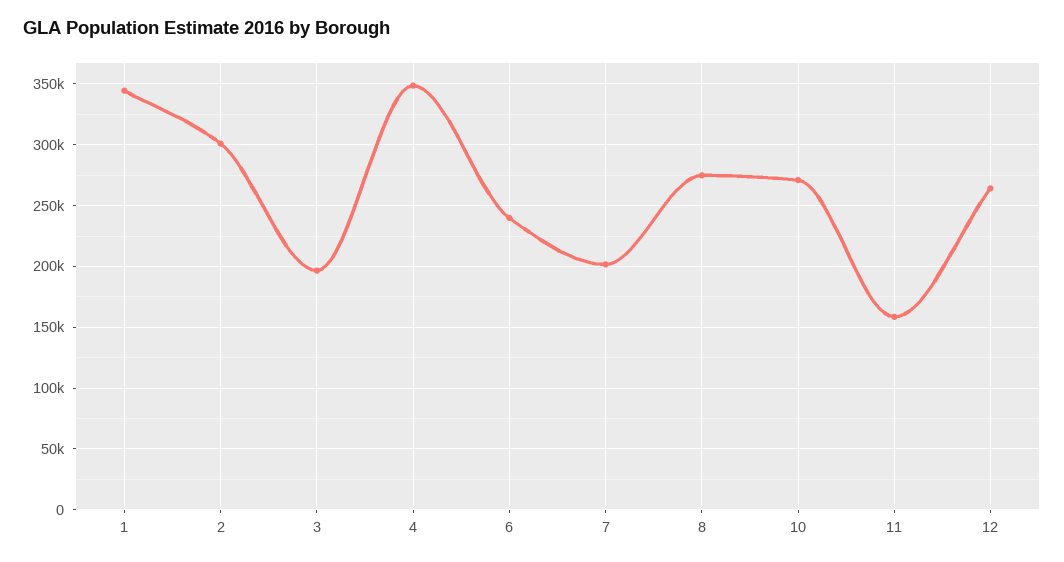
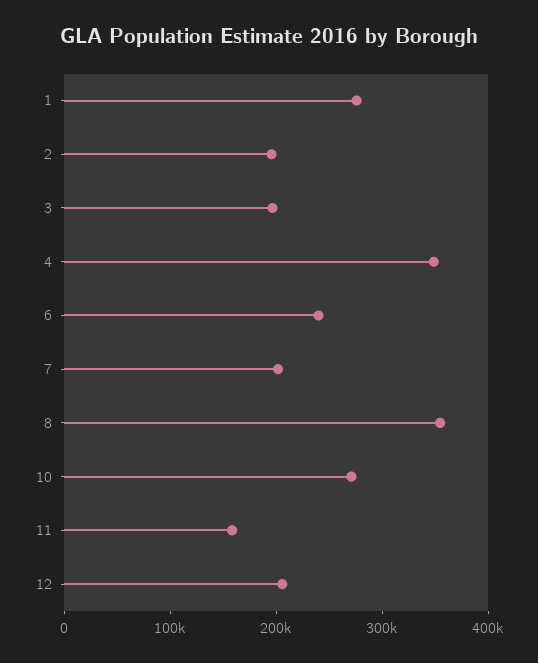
  {
-   "1": 345000,
+   "1": 280000,
-   "2": 300000,
+   "2": 200000,
    "3": 195000,
    "4": 350000,
    "6": 240000,
    "7": 200000,
-   "8": 275000,
+   "8": 360000,
    "10": 270000,
    "11": 160000,
-   "12": 265000
+   "12": 200000
  }

